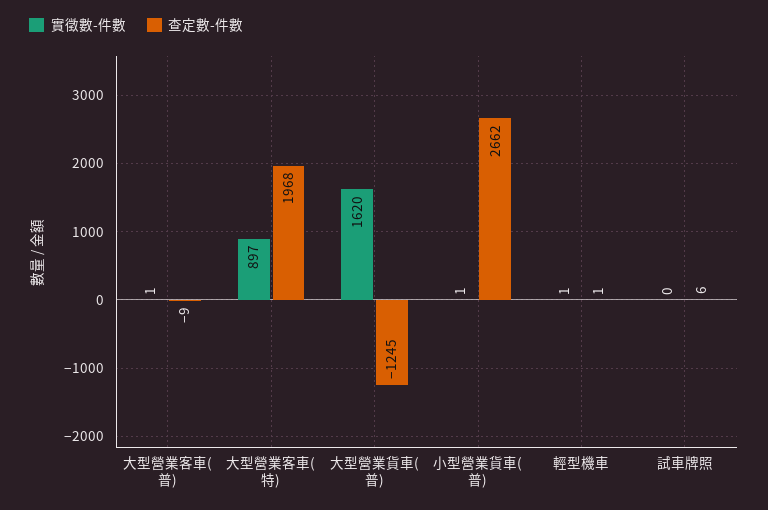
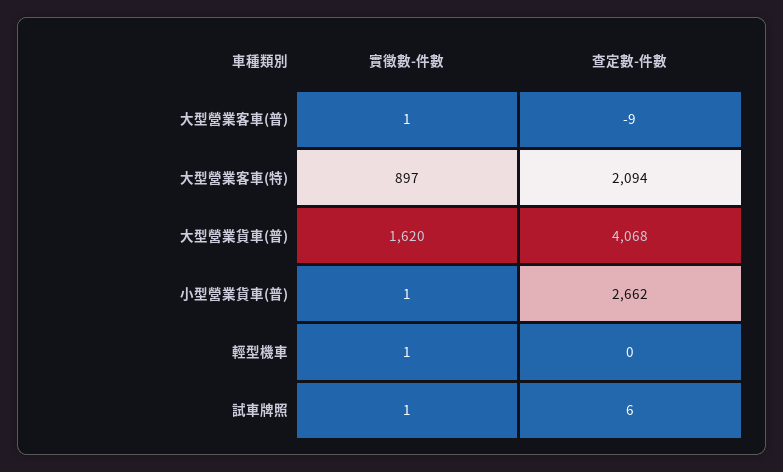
  {
    "實徵數-件數": {
      "大型營業客車(普)": 1,
      "大型營業客車(特)": 897,
      "大型營業貨車(普)": 1620,
      "小型營業貨車(普)": 1,
      "輕型機車": 1,
-     "試車牌照": 0
+     "試車牌照": 1
    },
    "查定數-件數": {
      "大型營業客車(普)": -9,
-     "大型營業客車(特)": 1968,
+     "大型營業客車(特)": 2094,
-     "大型營業貨車(普)": -1245,
+     "大型營業貨車(普)": 4068,
      "小型營業貨車(普)": 2662,
-     "輕型機車": 1,
+     "輕型機車": 0,
      "試車牌照": 6
    }
  }

